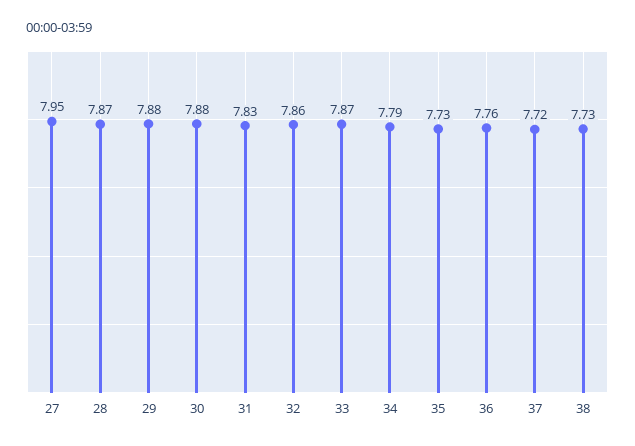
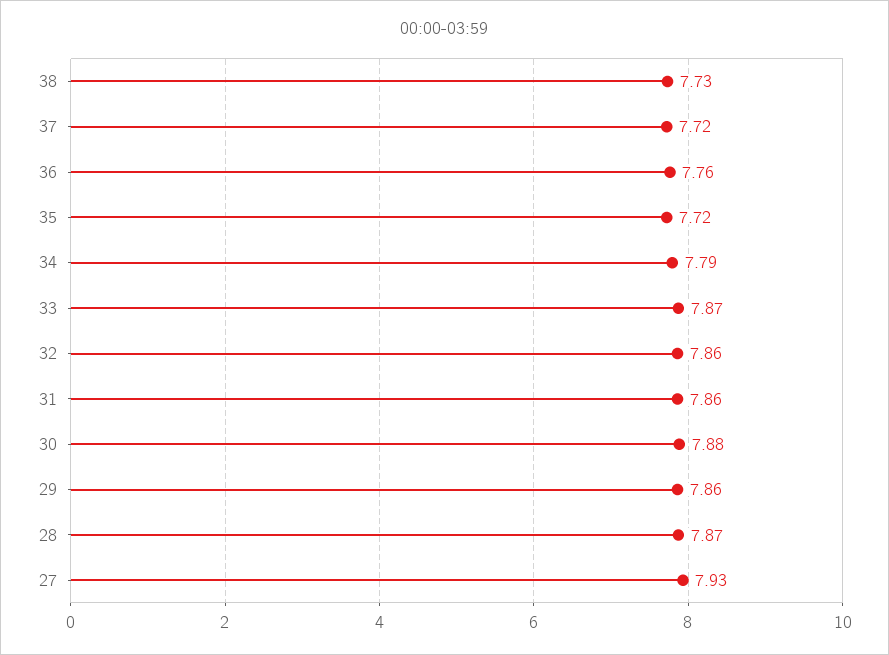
  {
-   "27": 7.95,
+   "27": 7.93,
    "28": 7.87,
-   "29": 7.88,
+   "29": 7.86,
    "30": 7.88,
-   "31": 7.83,
+   "31": 7.86,
    "32": 7.86,
    "33": 7.87,
    "34": 7.79,
-   "35": 7.73,
+   "35": 7.72,
    "36": 7.76,
    "37": 7.72,
    "38": 7.73
  }

